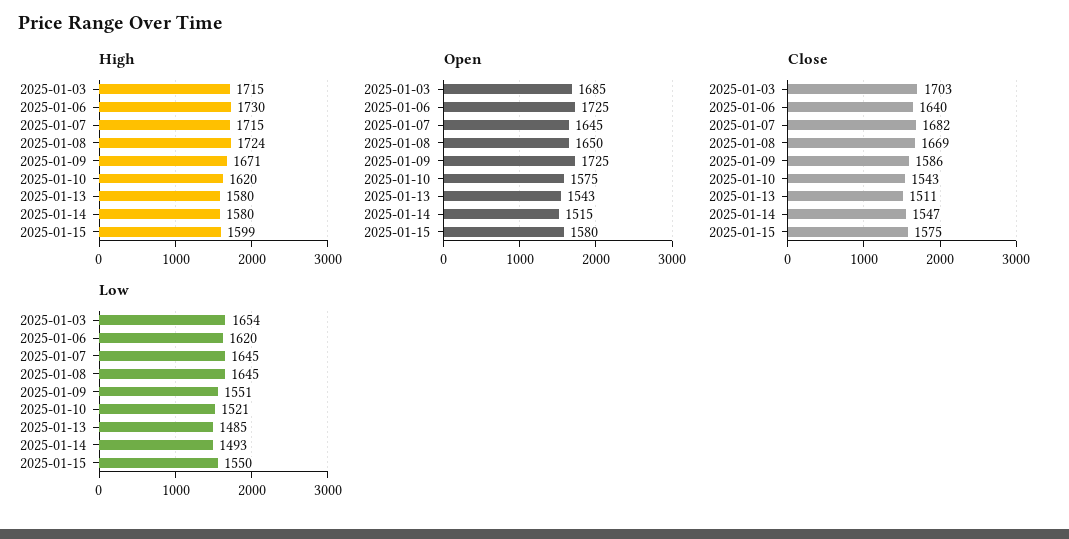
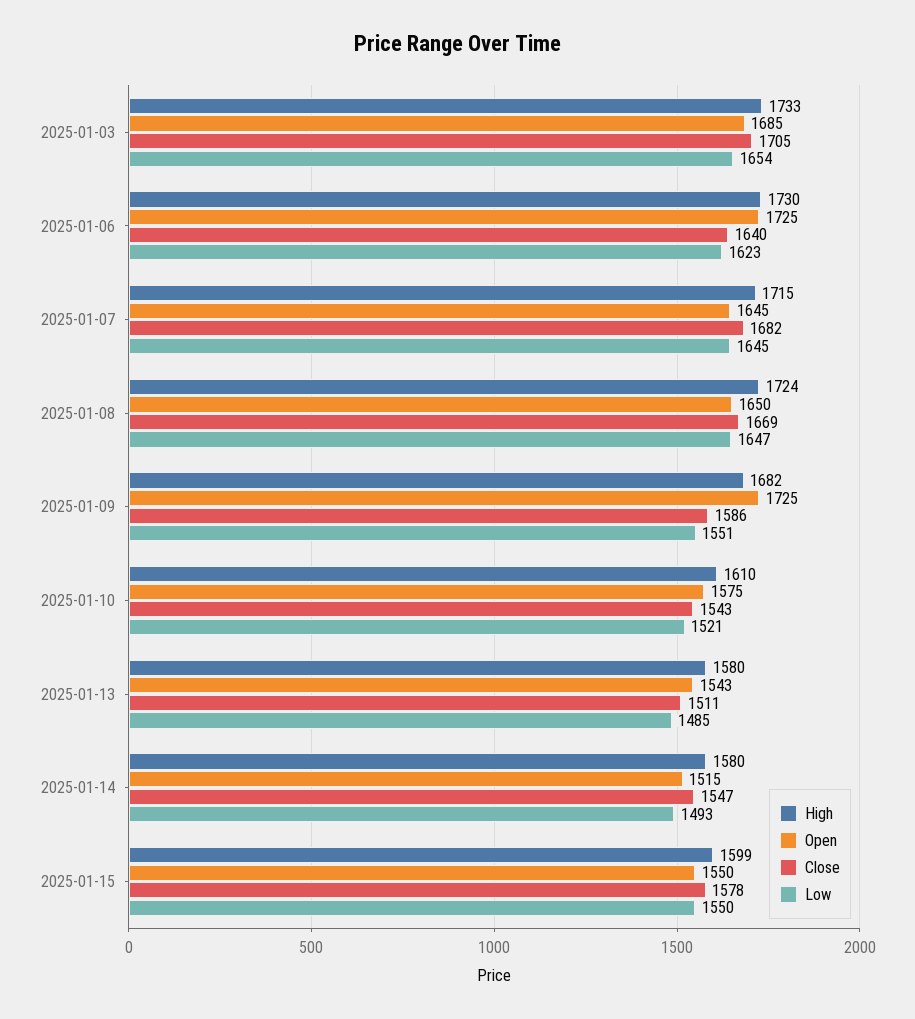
  {
    "High": {
-     "2025-01-03": 1715,
+     "2025-01-03": 1733,
      "2025-01-06": 1730,
      "2025-01-07": 1715,
      "2025-01-08": 1724,
-     "2025-01-09": 1671,
+     "2025-01-09": 1682,
-     "2025-01-10": 1620,
+     "2025-01-10": 1610,
      "2025-01-13": 1580,
      "2025-01-14": 1580,
      "2025-01-15": 1599
    },
    "Open": {
      "2025-01-03": 1685,
      "2025-01-06": 1725,
      "2025-01-07": 1645,
      "2025-01-08": 1650,
      "2025-01-09": 1725,
      "2025-01-10": 1575,
      "2025-01-13": 1543,
      "2025-01-14": 1515,
-     "2025-01-15": 1580
+     "2025-01-15": 1550
    },
    "Close": {
-     "2025-01-03": 1703,
+     "2025-01-03": 1705,
      "2025-01-06": 1640,
      "2025-01-07": 1682,
      "2025-01-08": 1669,
      "2025-01-09": 1586,
      "2025-01-10": 1543,
      "2025-01-13": 1511,
      "2025-01-14": 1547,
-     "2025-01-15": 1575
+     "2025-01-15": 1578
    },
    "Low": {
      "2025-01-03": 1654,
-     "2025-01-06": 1620,
+     "2025-01-06": 1623,
      "2025-01-07": 1645,
-     "2025-01-08": 1645,
+     "2025-01-08": 1647,
      "2025-01-09": 1551,
      "2025-01-10": 1521,
      "2025-01-13": 1485,
      "2025-01-14": 1493,
      "2025-01-15": 1550
    }
  }

